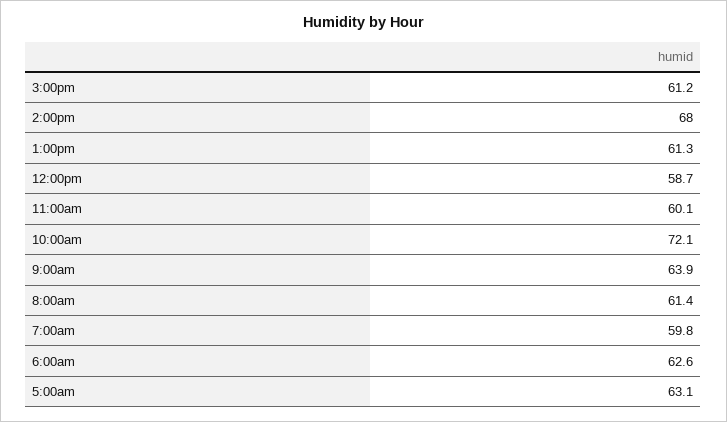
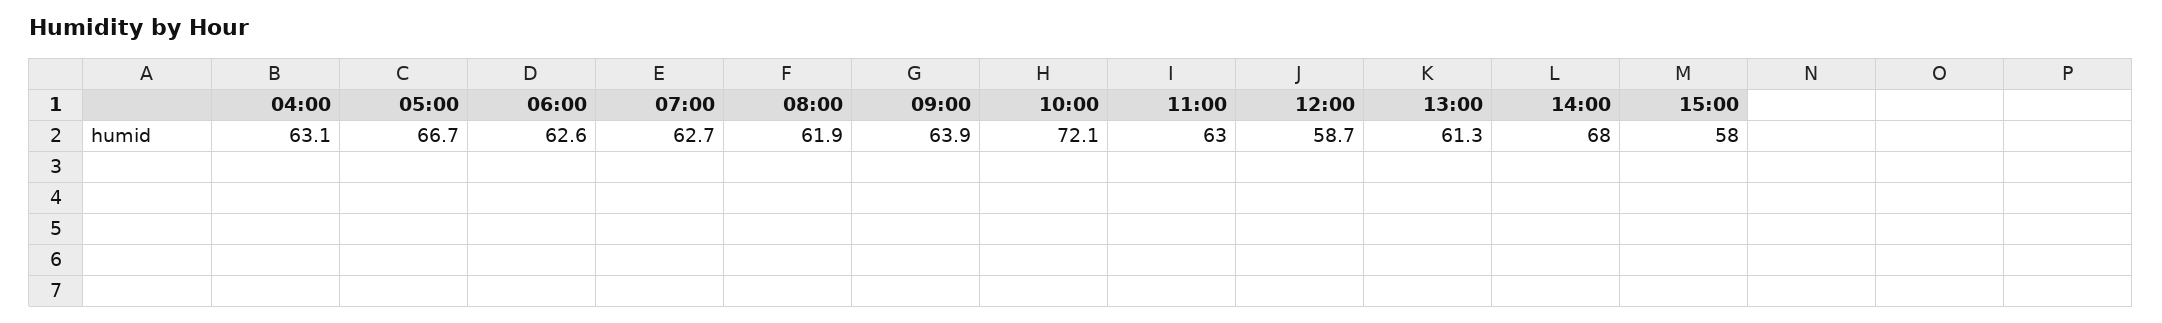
  {
-   "3:00pm": 61.2,
+   "3:00pm": 58,
    "2:00pm": 68,
    "1:00pm": 61.3,
    "12:00pm": 58.7,
-   "11:00am": 60.1,
+   "11:00am": 63,
    "10:00am": 72.1,
    "9:00am": 63.9,
-   "8:00am": 61.4,
+   "8:00am": 61.9,
-   "7:00am": 59.8,
+   "7:00am": 62.7,
    "6:00am": 62.6,
-   "5:00am": 63.1
+   "5:00am": 66.7,
+   "04:00": 63.1
  }

